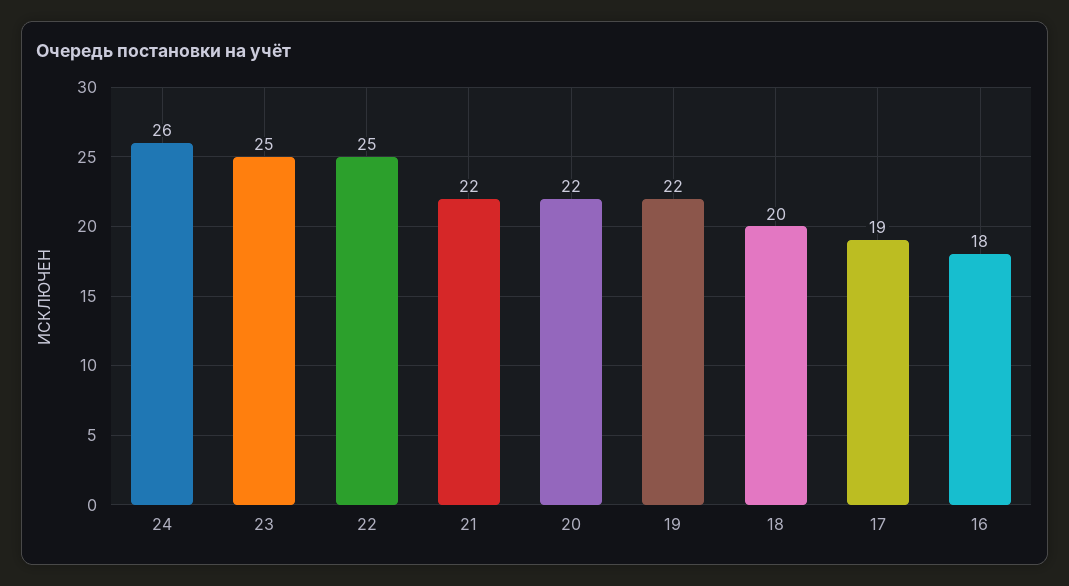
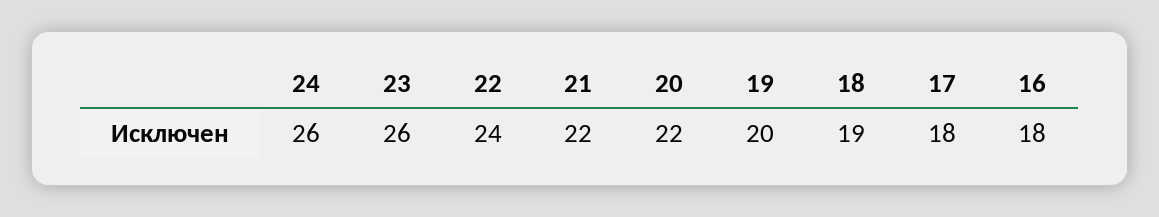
  {
    "24": 26,
-   "23": 25,
+   "23": 26,
-   "22": 25,
+   "22": 24,
    "21": 22,
    "20": 22,
-   "19": 22,
+   "19": 20,
-   "18": 20,
+   "18": 19,
-   "17": 19,
+   "17": 18,
    "16": 18
  }

